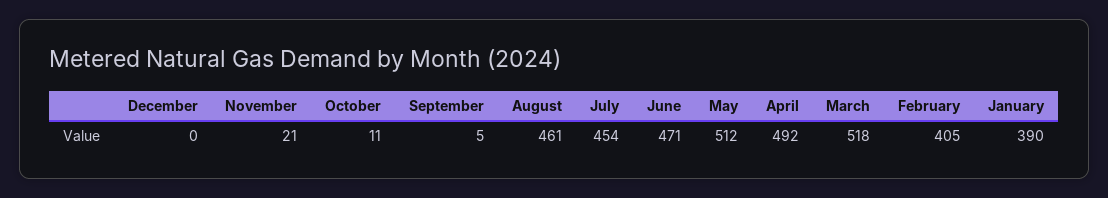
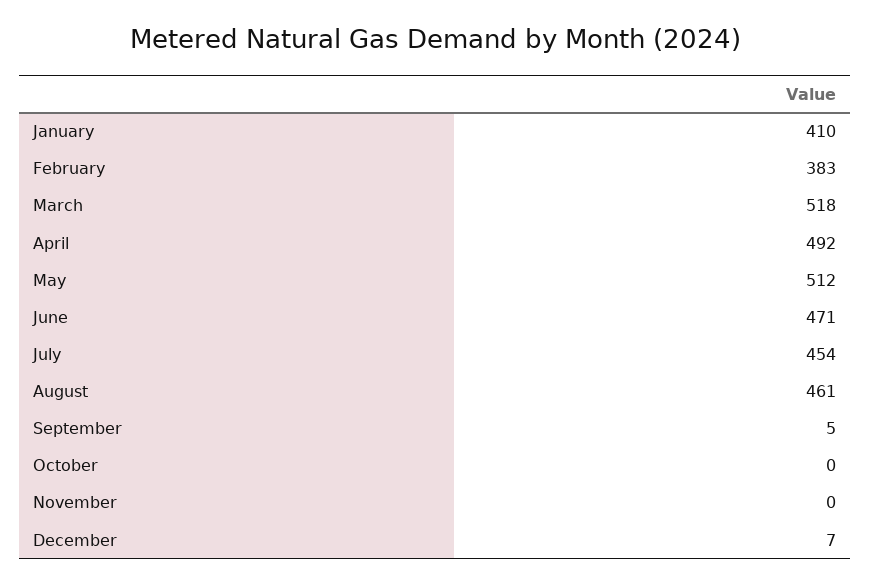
  {
-   "December": 0,
+   "December": 7,
-   "November": 21,
+   "November": 0,
-   "October": 11,
+   "October": 0,
    "September": 5,
    "August": 461,
    "July": 454,
    "June": 471,
    "May": 512,
    "April": 492,
    "March": 518,
-   "February": 405,
+   "February": 383,
-   "January": 390
+   "January": 410
  }

